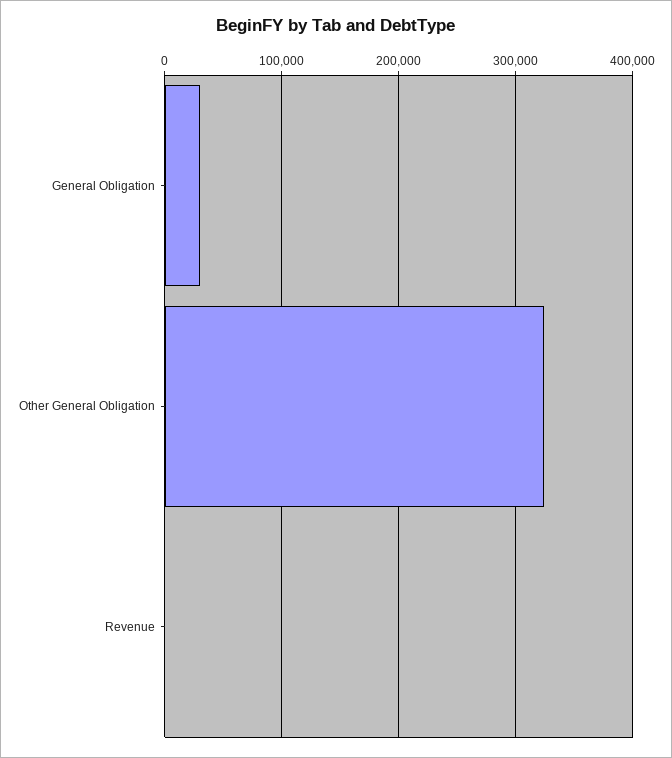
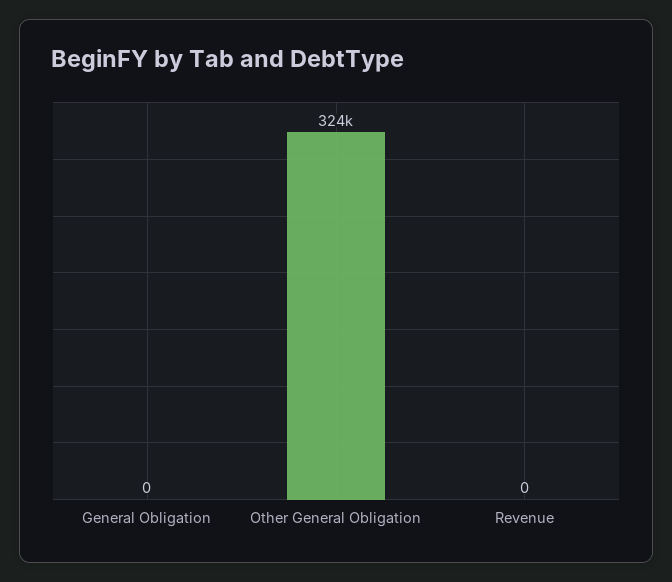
  {
-   "General Obligation": 30000,
+   "General Obligation": 0,
    "Other General Obligation": 324000,
    "Revenue": 0
  }

